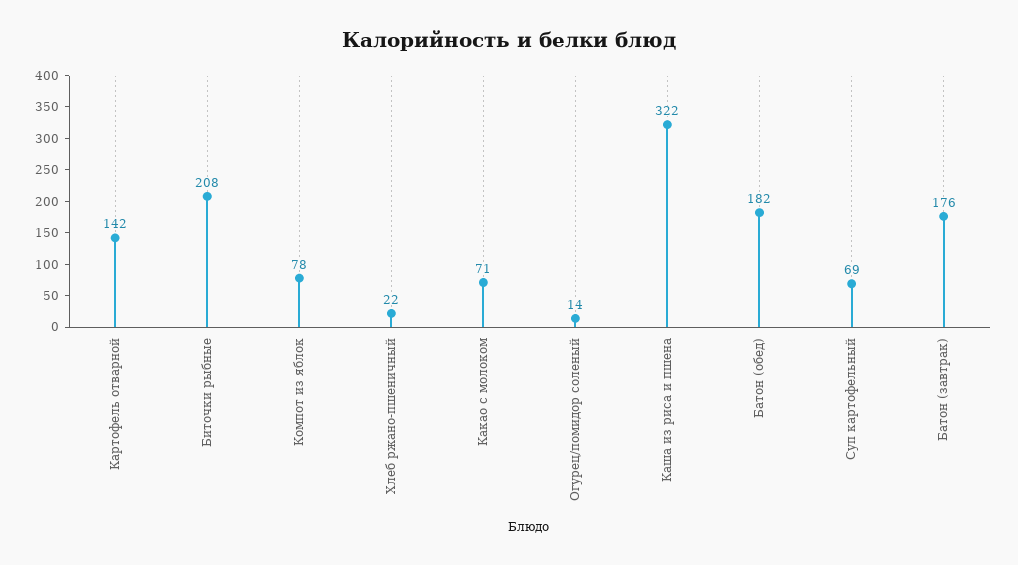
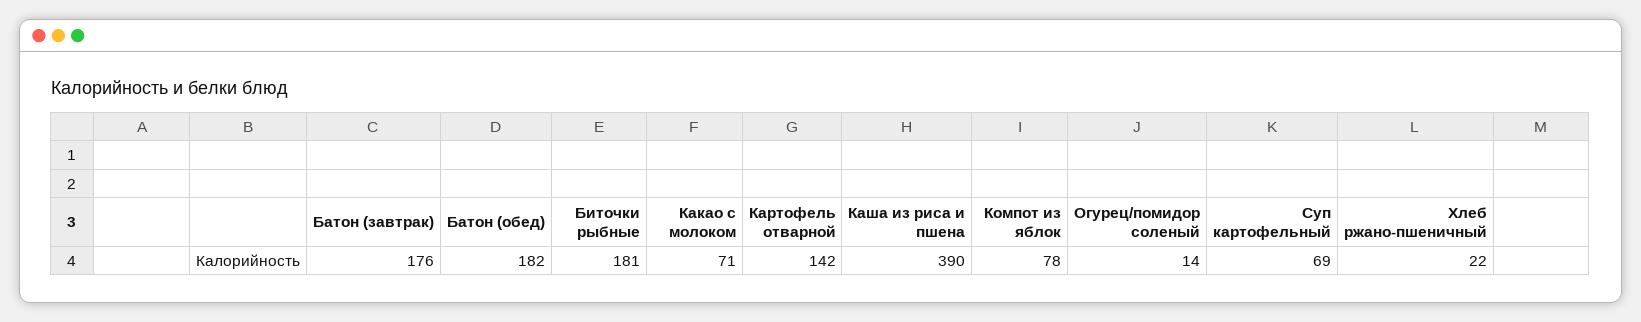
  {
    "Картофель отварной": 142,
-   "Биточки рыбные": 208,
+   "Биточки рыбные": 181,
    "Компот из яблок": 78,
    "Хлеб ржано-пшеничный": 22,
    "Какао с молоком": 71,
    "Огурец/помидор соленый": 14,
-   "Каша из риса и пшена": 322,
+   "Каша из риса и пшена": 390,
    "Батон (обед)": 182,
    "Суп картофельный": 69,
    "Батон (завтрак)": 176
  }

